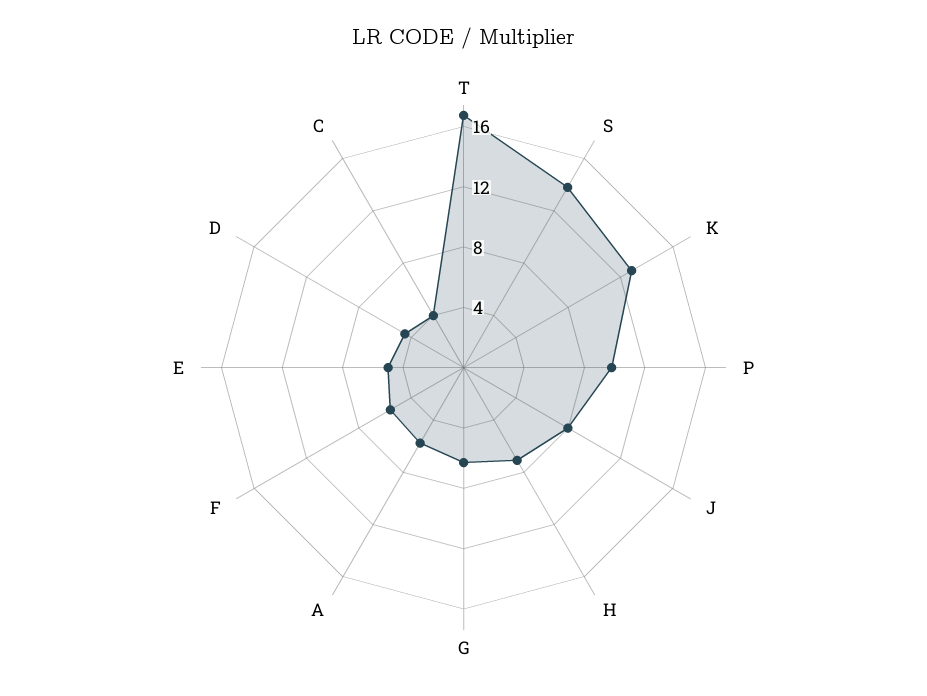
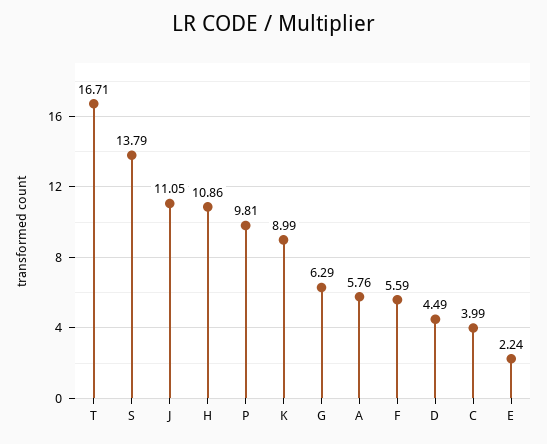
  {
    "T": 16.71,
    "S": 13.79,
-   "K": 13,
+   "K": 8.99,
    "P": 9.81,
-   "J": 8,
+   "J": 11.05,
-   "H": 7,
+   "H": 10.86,
    "G": 6.29,
    "A": 5.76,
    "F": 5.59,
-   "E": 5,
+   "E": 2.24,
    "D": 4.49,
    "C": 3.99
  }

